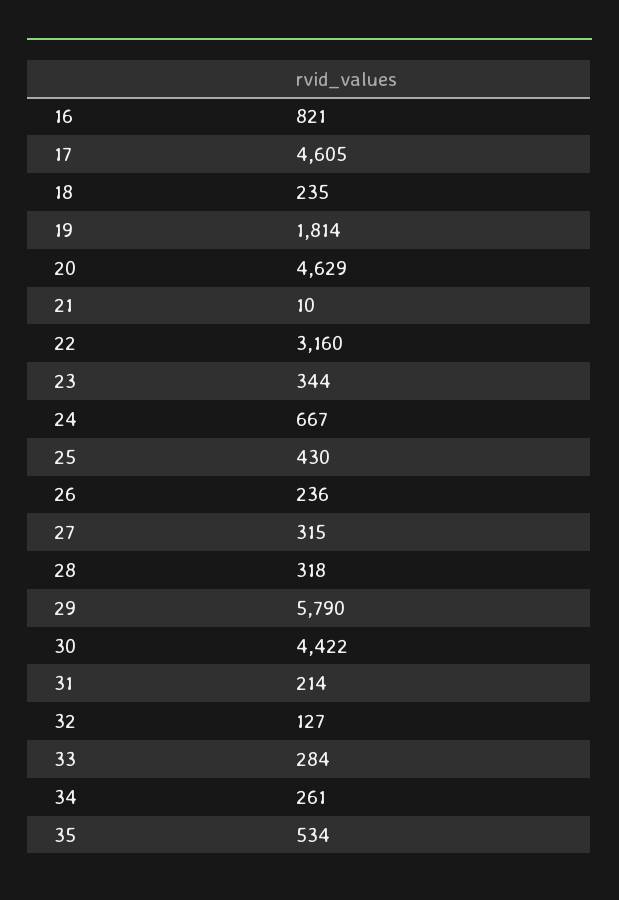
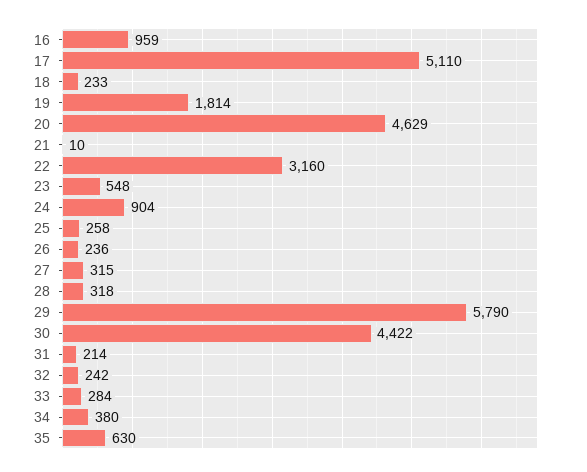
  {
-   "16": 821,
+   "16": 959,
-   "17": 4605,
+   "17": 5110,
-   "18": 235,
+   "18": 233,
    "19": 1814,
    "20": 4629,
    "21": 10,
    "22": 3160,
-   "23": 344,
+   "23": 548,
-   "24": 667,
+   "24": 904,
-   "25": 430,
+   "25": 258,
    "26": 236,
    "27": 315,
    "28": 318,
    "29": 5790,
    "30": 4422,
    "31": 214,
-   "32": 127,
+   "32": 242,
    "33": 284,
-   "34": 261,
+   "34": 380,
-   "35": 534
+   "35": 630
  }

